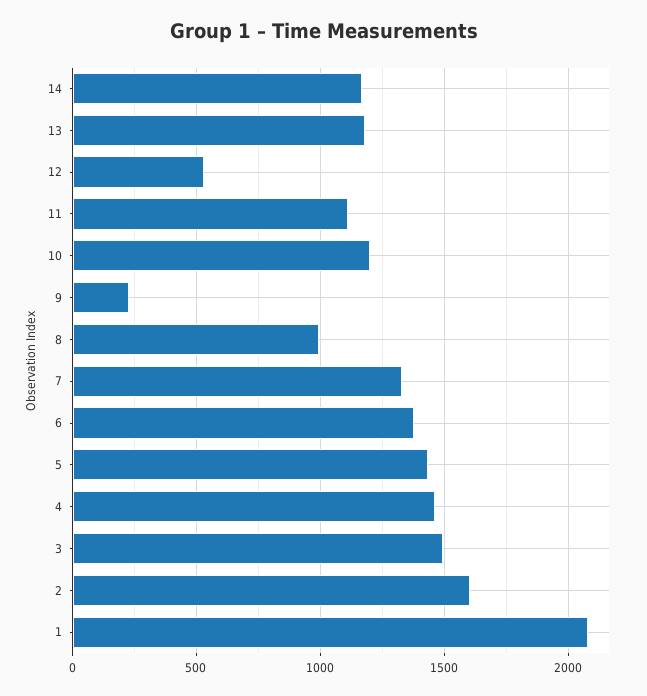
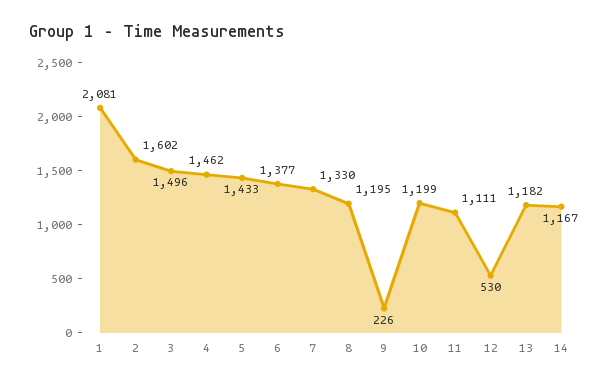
  {
    "14": 1167,
    "13": 1182,
    "12": 530,
    "11": 1111,
    "10": 1199,
    "9": 226,
-   "8": 1000,
+   "8": 1195,
    "7": 1330,
    "6": 1377,
    "5": 1433,
    "4": 1462,
    "3": 1496,
    "2": 1602,
    "1": 2081
  }

